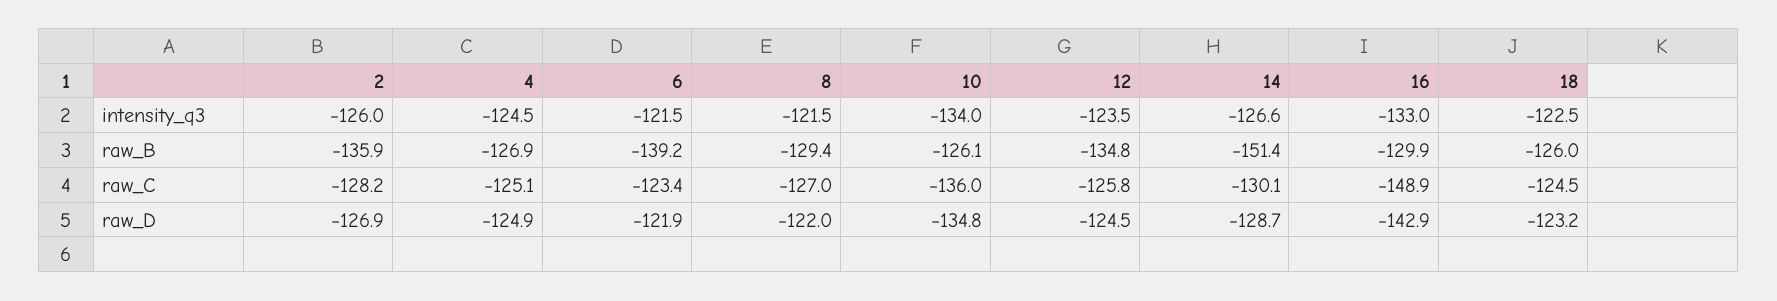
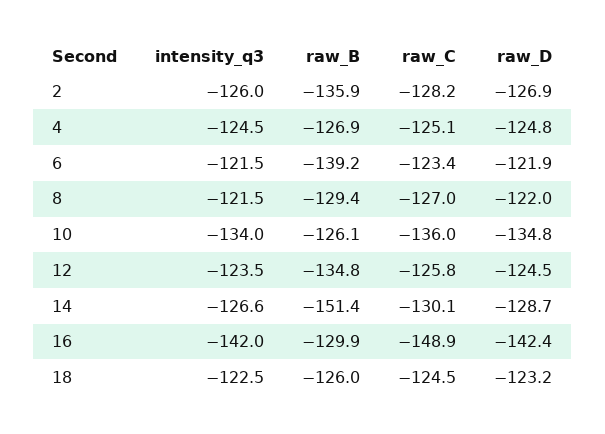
  {
    "2": {
      "intensity_q3": -126,
      "raw_B": -135.9,
      "raw_C": -128.2,
      "raw_D": -126.9
    },
    "4": {
      "intensity_q3": -124.5,
      "raw_B": -126.9,
      "raw_C": -125.1,
-     "raw_D": -124.9
+     "raw_D": -124.8
    },
    "6": {
      "intensity_q3": -121.5,
      "raw_B": -139.2,
      "raw_C": -123.4,
      "raw_D": -121.9
    },
    "8": {
      "intensity_q3": -121.5,
      "raw_B": -129.4,
      "raw_C": -127,
      "raw_D": -122
    },
    "10": {
      "intensity_q3": -134,
      "raw_B": -126.1,
      "raw_C": -136,
      "raw_D": -134.8
    },
    "12": {
      "intensity_q3": -123.5,
      "raw_B": -134.8,
      "raw_C": -125.8,
      "raw_D": -124.5
    },
    "14": {
      "intensity_q3": -126.6,
      "raw_B": -151.4,
      "raw_C": -130.1,
      "raw_D": -128.7
    },
    "16": {
-     "intensity_q3": -133,
+     "intensity_q3": -142,
      "raw_B": -129.9,
      "raw_C": -148.9,
-     "raw_D": -142.9
+     "raw_D": -142.4
    },
    "18": {
      "intensity_q3": -122.5,
      "raw_B": -126,
      "raw_C": -124.5,
      "raw_D": -123.2
    }
  }

